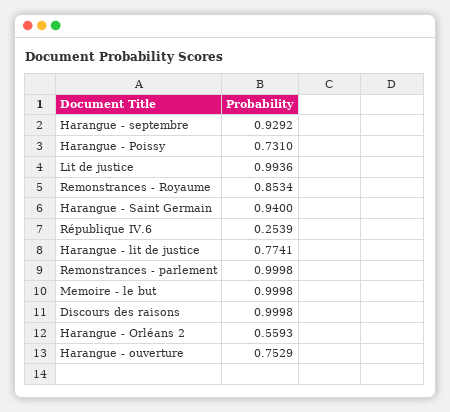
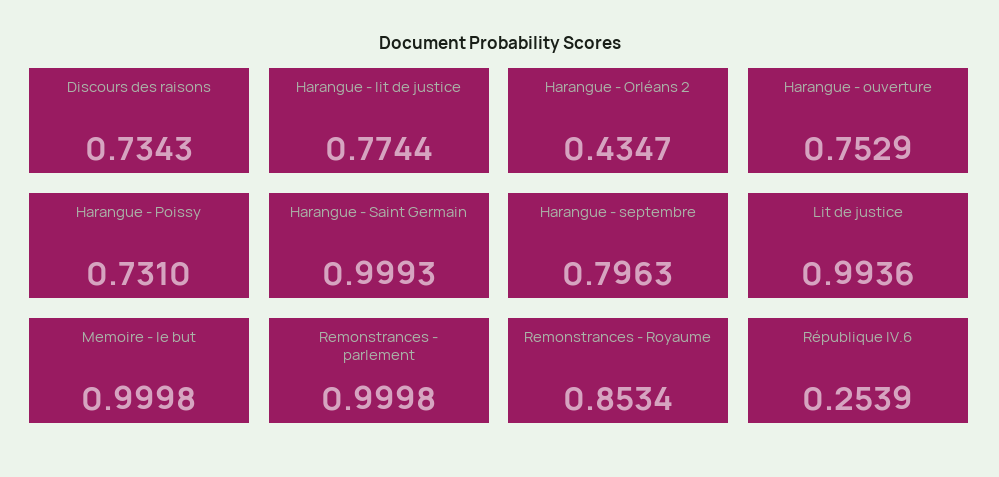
  {
-   "Harangue - septembre": 0.9292,
+   "Harangue - septembre": 0.7963,
    "Harangue - Poissy": 0.731,
    "Lit de justice": 0.9936,
    "Remonstrances - Royaume": 0.8534,
-   "Harangue - Saint Germain": 0.94,
+   "Harangue - Saint Germain": 0.9993,
    "République IV.6": 0.2539,
-   "Harangue - lit de justice": 0.7741,
+   "Harangue - lit de justice": 0.7744,
    "Remonstrances - parlement": 0.9998,
    "Memoire - le but": 0.9998,
-   "Discours des raisons": 0.9998,
+   "Discours des raisons": 0.7343,
-   "Harangue - Orléans 2": 0.5593,
+   "Harangue - Orléans 2": 0.4347,
    "Harangue - ouverture": 0.7529
  }

